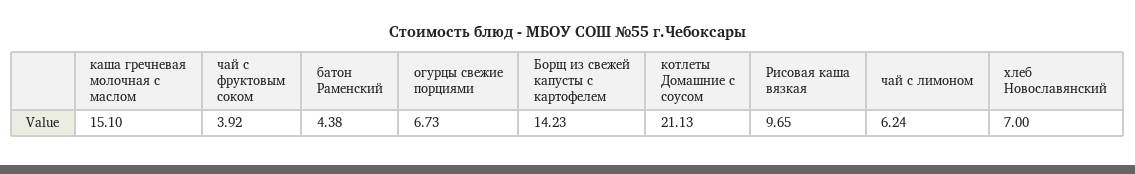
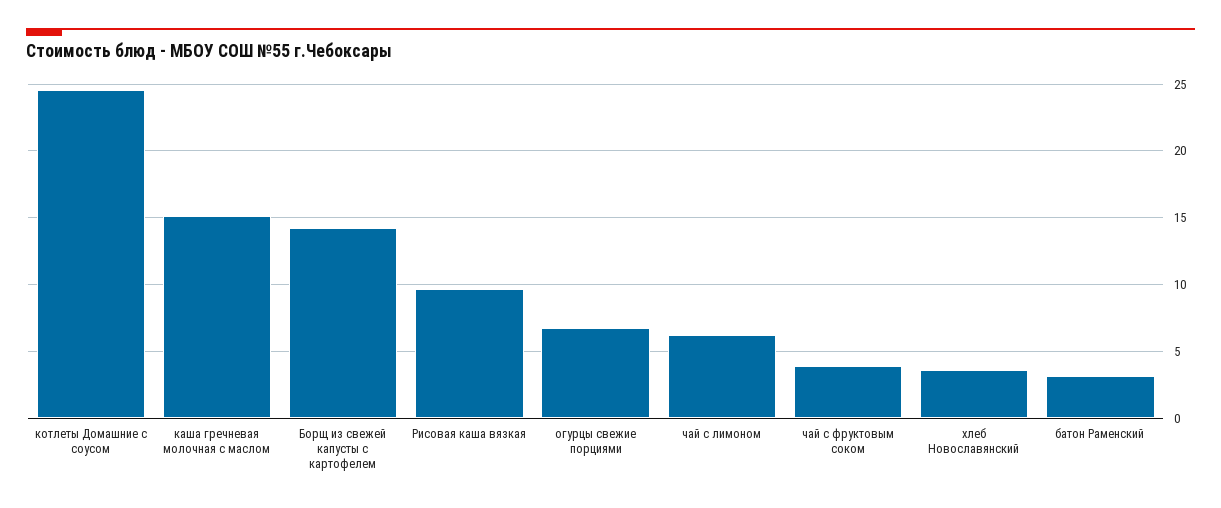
  {
    "каша гречневая молочная с маслом": 15.1,
    "чай с фруктовым соком": 3.92,
-   "батон Раменский": 4.38,
+   "батон Раменский": 3,
    "огурцы свежие порциями": 6.73,
    "Борщ из свежей капусты с картофелем": 14.23,
-   "котлеты Домашние с соусом": 21.13,
+   "котлеты Домашние с соусом": 24.5,
    "Рисовая каша вязкая": 9.65,
    "чай с лимоном": 6.24,
-   "хлеб Новославянский": 7
+   "хлеб Новославянский": 3.5
  }

